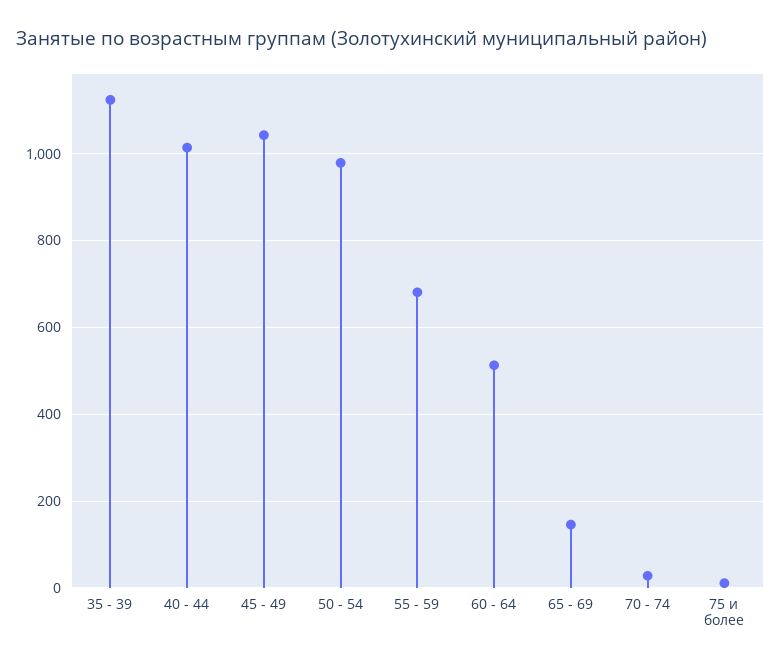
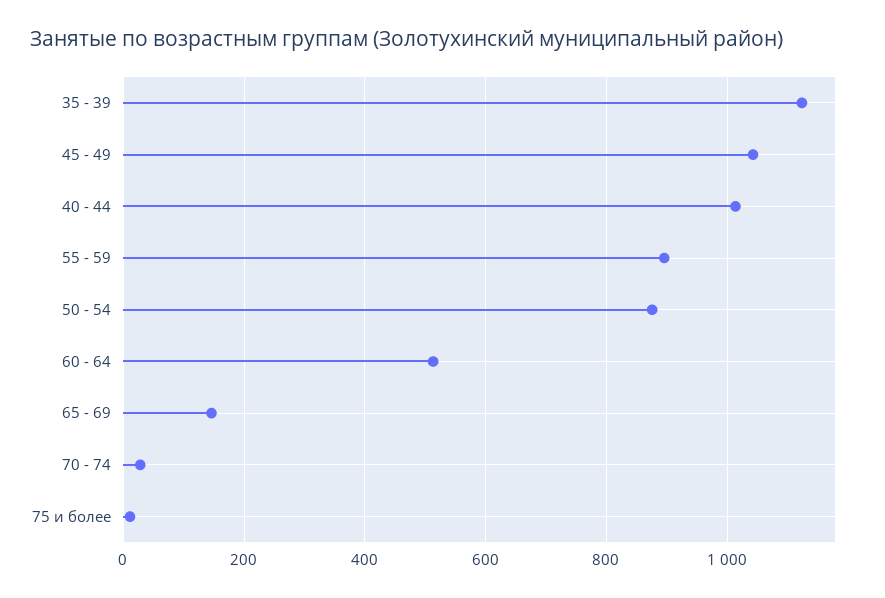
  {
    "35 - 39": 1120,
    "40 - 44": 1020,
    "45 - 49": 1040,
-   "50 - 54": 980,
+   "50 - 54": 880,
-   "55 - 59": 680,
+   "55 - 59": 900,
    "60 - 64": 520,
    "65 - 69": 140,
    "70 - 74": 20,
    "75 и более": 20
  }

